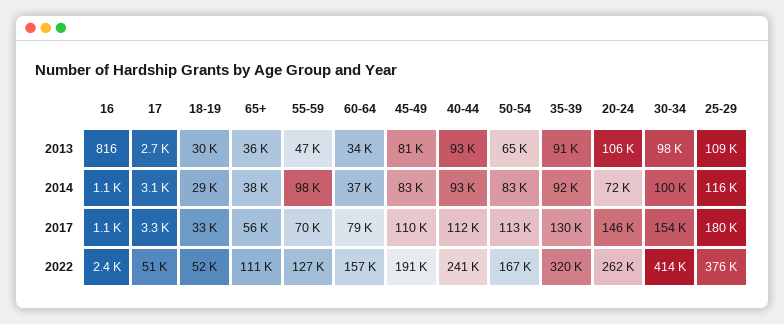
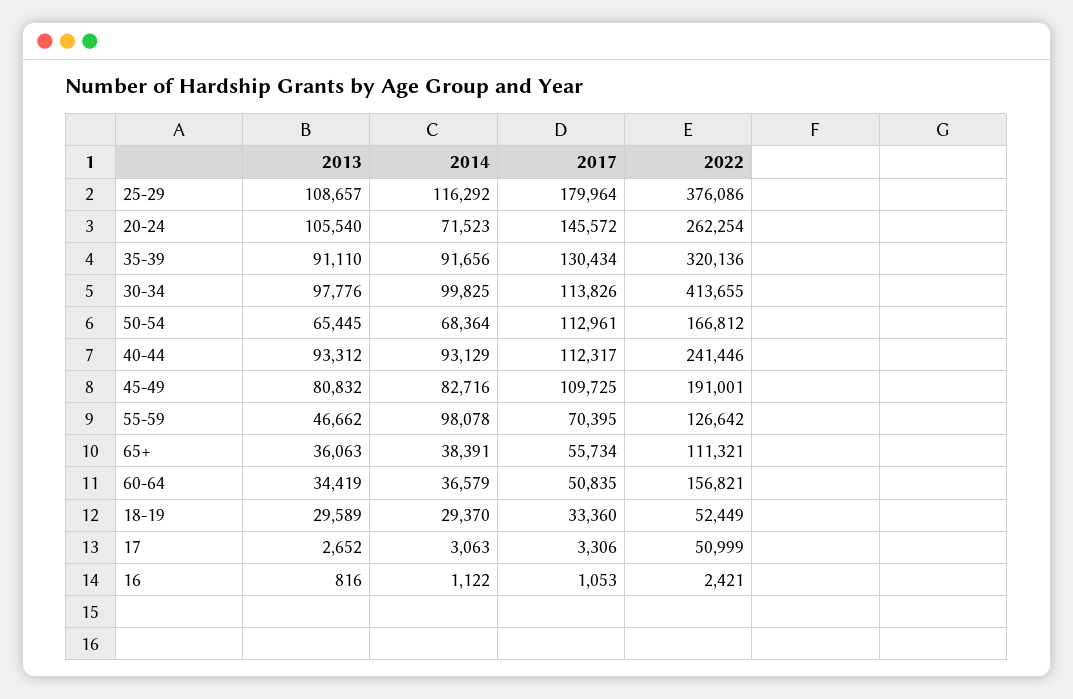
  {
    "16": {
      "2013": 816,
      "2014": 1122,
      "2017": 1053,
      "2022": 2421
    },
    "17": {
      "2013": 2652,
      "2014": 3063,
      "2017": 3306,
      "2022": 50999
    },
    "18-19": {
      "2013": 29589,
      "2014": 29370,
      "2017": 33360,
      "2022": 52449
    },
    "65+": {
      "2013": 36063,
      "2014": 38391,
      "2017": 55734,
      "2022": 111321
    },
    "55-59": {
      "2013": 46662,
      "2014": 98078,
      "2017": 70395,
      "2022": 126642
    },
    "60-64": {
      "2013": 34419,
      "2014": 36579,
-     "2017": 79000,
+     "2017": 50835,
      "2022": 156821
    },
    "45-49": {
      "2013": 80832,
      "2014": 82716,
      "2017": 109725,
      "2022": 191001
    },
    "40-44": {
      "2013": 93312,
      "2014": 93129,
      "2017": 112317,
      "2022": 241446
    },
    "50-54": {
      "2013": 65445,
-     "2014": 83000,
+     "2014": 68364,
      "2017": 112961,
      "2022": 166812
    },
    "35-39": {
      "2013": 91110,
      "2014": 91656,
      "2017": 130434,
      "2022": 320136
    },
    "20-24": {
      "2013": 105540,
      "2014": 71523,
      "2017": 145572,
      "2022": 262254
    },
    "30-34": {
      "2013": 97776,
      "2014": 99825,
-     "2017": 154000,
+     "2017": 113826,
      "2022": 413655
    },
    "25-29": {
      "2013": 108657,
      "2014": 116292,
      "2017": 179964,
      "2022": 376086
    }
  }

